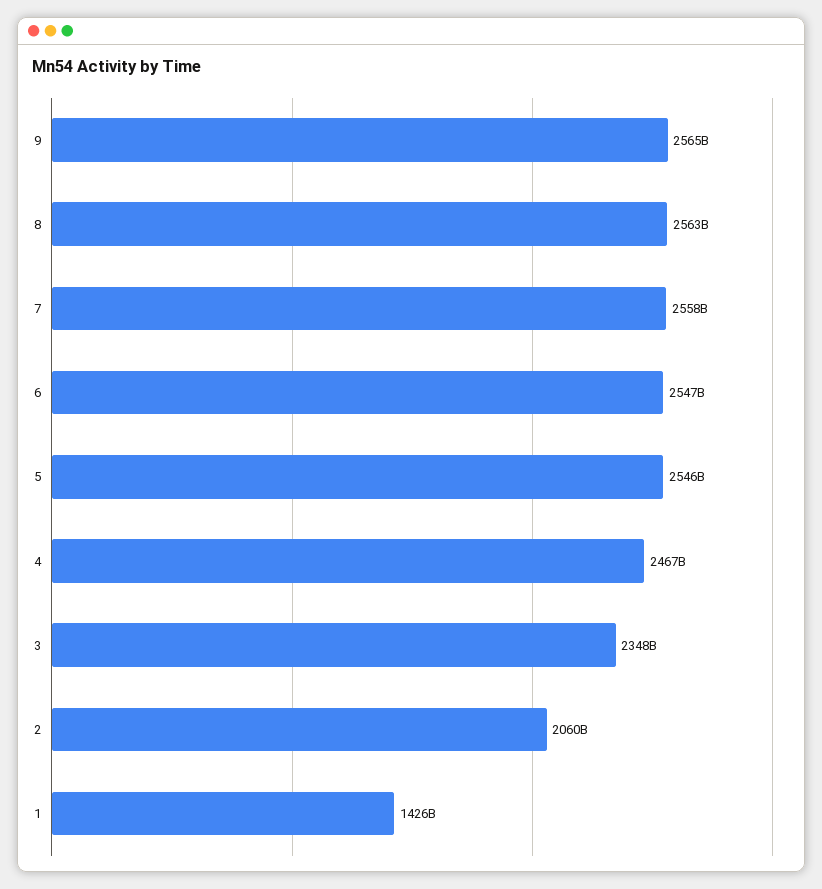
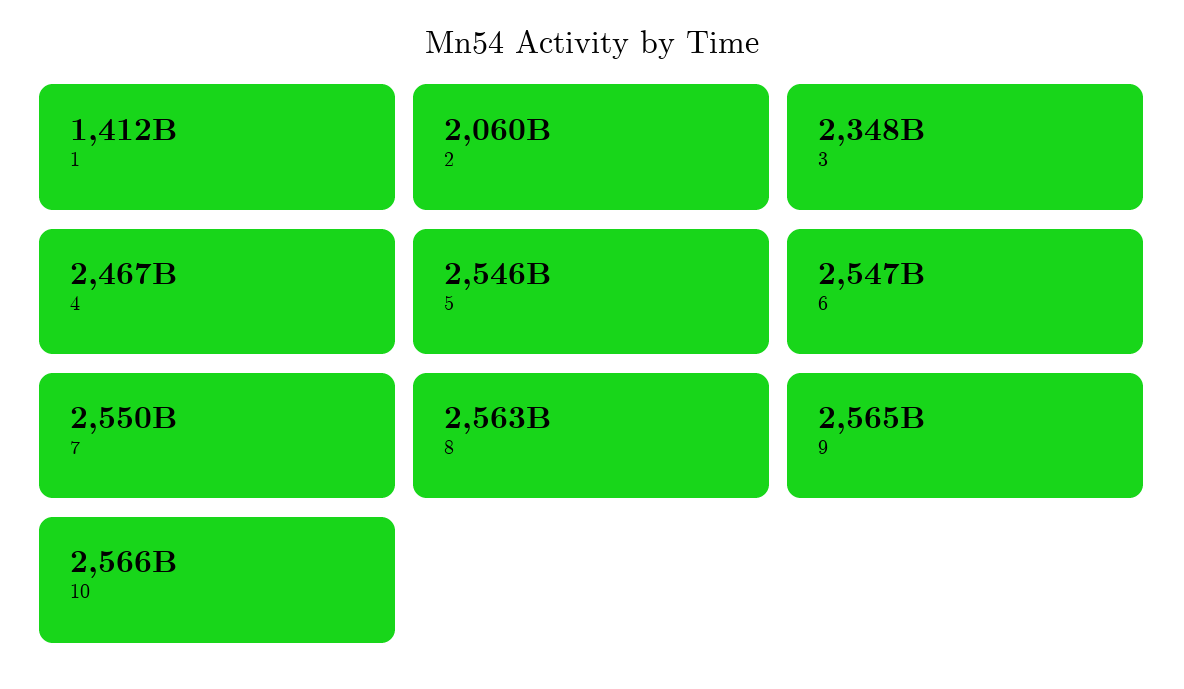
  {
    "9": 2565000000000,
    "8": 2563000000000,
-   "7": 2558000000000,
+   "7": 2550000000000,
    "6": 2547000000000,
    "5": 2546000000000,
    "4": 2467000000000,
    "3": 2348000000000,
    "2": 2060000000000,
-   "1": 1426000000000
+   "1": 1412000000000,
+   "10": 2566000000000
  }

